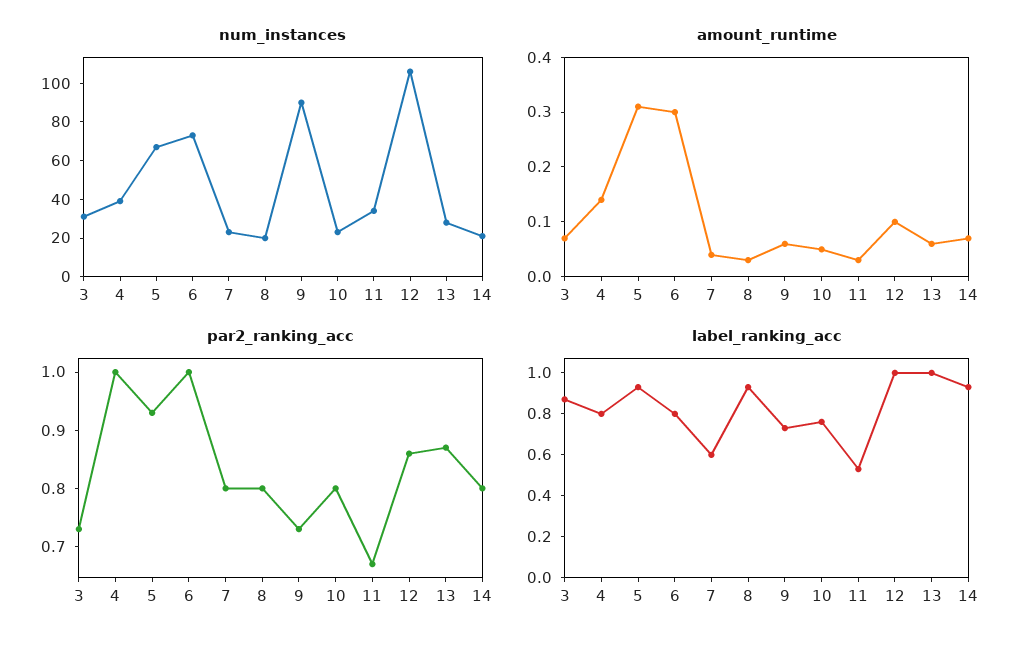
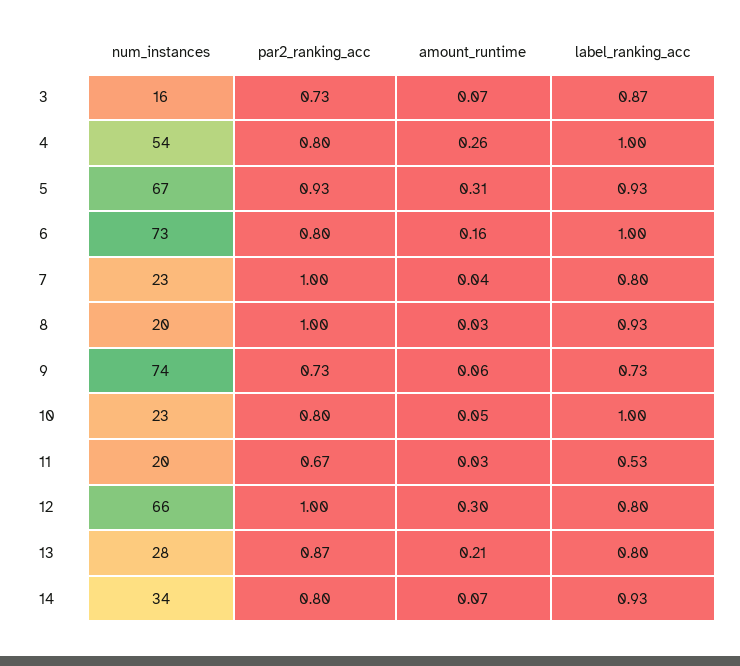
  {
    "num_instances": {
-     "3": 30,
+     "3": 16,
-     "4": 40,
+     "4": 54,
      "5": 67,
      "6": 73,
      "7": 23,
      "8": 20,
-     "9": 90,
+     "9": 74,
      "10": 23,
-     "11": 35,
+     "11": 20,
-     "12": 105,
+     "12": 66,
      "13": 28,
-     "14": 20
+     "14": 34
    },
    "amount_runtime": {
      "3": 0.07,
-     "4": 0.15,
+     "4": 0.26,
      "5": 0.31,
-     "6": 0.3,
+     "6": 0.16,
      "7": 0.04,
      "8": 0.03,
      "9": 0.06,
      "10": 0.05,
      "11": 0.03,
-     "12": 0.1,
+     "12": 0.3,
-     "13": 0.05,
+     "13": 0.21,
      "14": 0.07
    },
    "par2_ranking_acc": {
      "3": 0.73,
-     "4": 1,
+     "4": 0.8,
      "5": 0.93,
-     "6": 1,
+     "6": 0.8,
-     "7": 0.8,
+     "7": 1,
-     "8": 0.8,
+     "8": 1,
      "9": 0.73,
      "10": 0.8,
      "11": 0.67,
-     "12": 0.85,
+     "12": 1,
      "13": 0.87,
      "14": 0.8
    },
    "label_ranking_acc": {
      "3": 0.87,
-     "4": 0.8,
+     "4": 1,
      "5": 0.93,
-     "6": 0.8,
+     "6": 1,
-     "7": 0.6,
+     "7": 0.8,
      "8": 0.93,
      "9": 0.73,
-     "10": 0.75,
+     "10": 1,
      "11": 0.53,
-     "12": 1,
+     "12": 0.8,
-     "13": 1,
+     "13": 0.8,
      "14": 0.93
    }
  }

